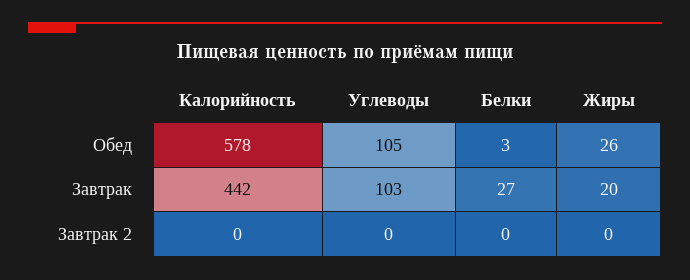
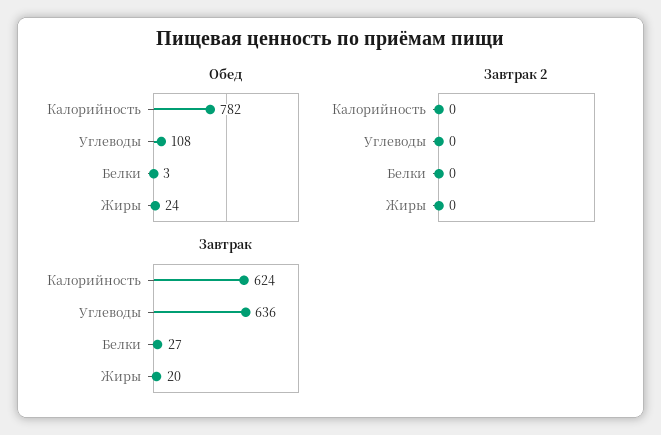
  {
    "Обед": {
-     "Калорийность": 578,
+     "Калорийность": 782,
-     "Углеводы": 105,
+     "Углеводы": 108,
      "Белки": 3,
-     "Жиры": 26
+     "Жиры": 24
    },
    "Завтрак": {
-     "Калорийность": 442,
+     "Калорийность": 624,
-     "Углеводы": 103,
+     "Углеводы": 636,
      "Белки": 27,
      "Жиры": 20
    },
    "Завтрак 2": {
      "Калорийность": 0,
      "Углеводы": 0,
      "Белки": 0,
      "Жиры": 0
    }
  }

